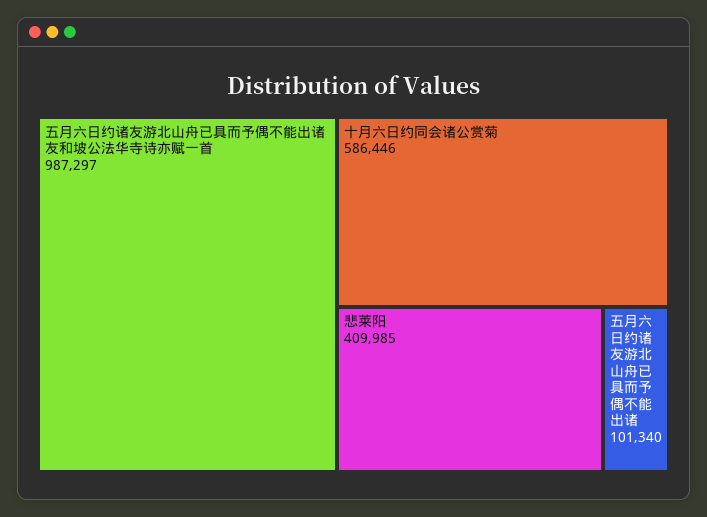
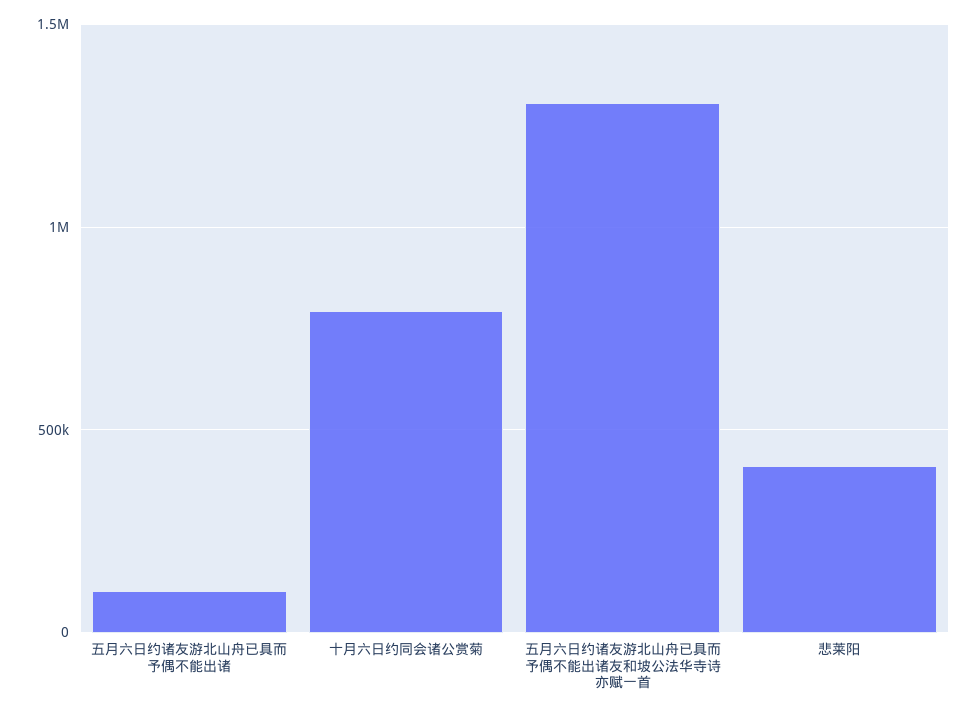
  {
-   "五月六日约诸友游北山舟已具而予偶不能出诸友和坡公法华寺诗亦赋一首": 987297,
+   "五月六日约诸友游北山舟已具而予偶不能出诸友和坡公法华寺诗亦赋一首": 1300000,
-   "十月六日约同会诸公赏菊": 586446,
+   "十月六日约同会诸公赏菊": 800000,
    "悲莱阳": 409985,
    "五月六日约诸友游北山舟已具而予偶不能出诸": 101340
  }

